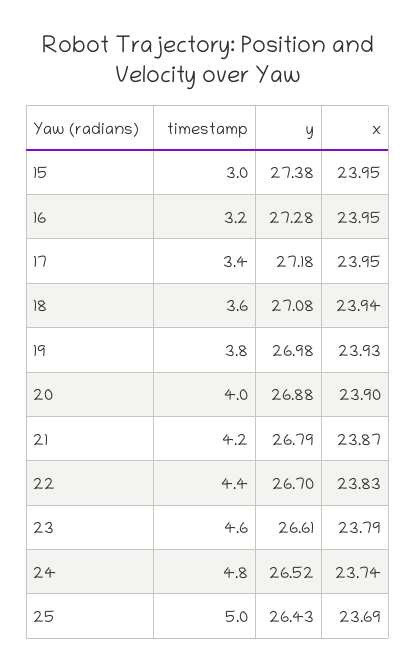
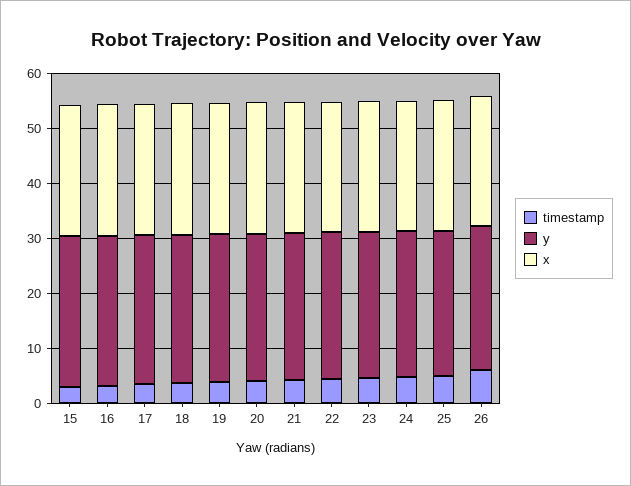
  {
    "timestamp": {
      "15": 3,
      "16": 3.2,
      "17": 3.4,
      "18": 3.6,
      "19": 3.8,
      "20": 4,
      "21": 4.2,
      "22": 4.4,
      "23": 4.6,
      "24": 4.8,
-     "25": 5
+     "25": 5,
+     "26": 6
    },
    "y": {
      "15": 27.38,
      "16": 27.28,
      "17": 27.18,
      "18": 27.08,
      "19": 26.98,
      "20": 26.88,
      "21": 26.79,
      "22": 26.7,
      "23": 26.61,
      "24": 26.52,
-     "25": 26.43
+     "25": 26.43,
+     "26": 26
    },
    "x": {
      "15": 23.95,
      "16": 23.95,
      "17": 23.95,
      "18": 23.94,
      "19": 23.93,
      "20": 23.9,
      "21": 23.87,
      "22": 23.83,
      "23": 23.79,
      "24": 23.74,
-     "25": 23.69
+     "25": 23.69,
+     "26": 24
    }
  }

